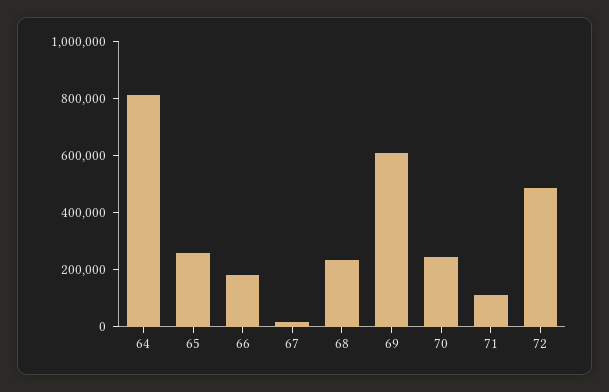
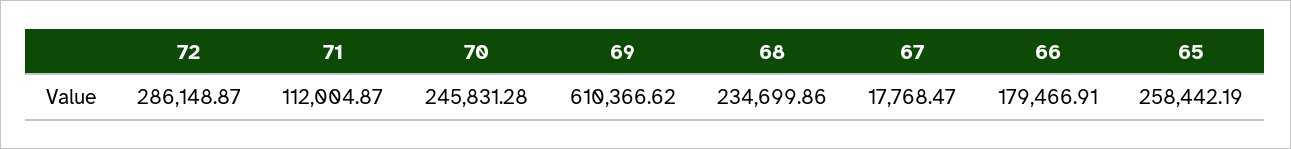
  {
-   "64": 800000,
    "65": 258442.19,
    "66": 179466.91,
    "67": 17768.47,
    "68": 234699.86,
    "69": 610366.62,
    "70": 245831.28,
    "71": 112004.87,
-   "72": 500000
+   "72": 286148.87
  }

